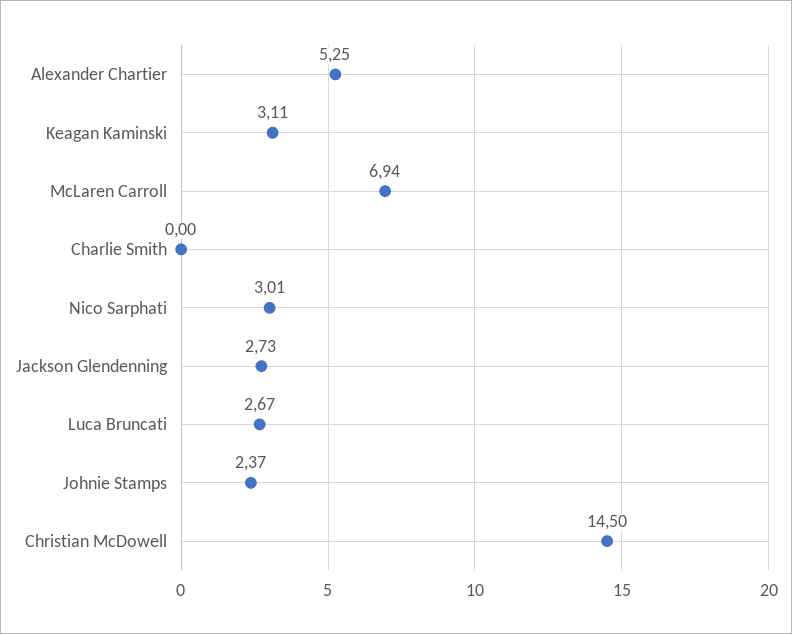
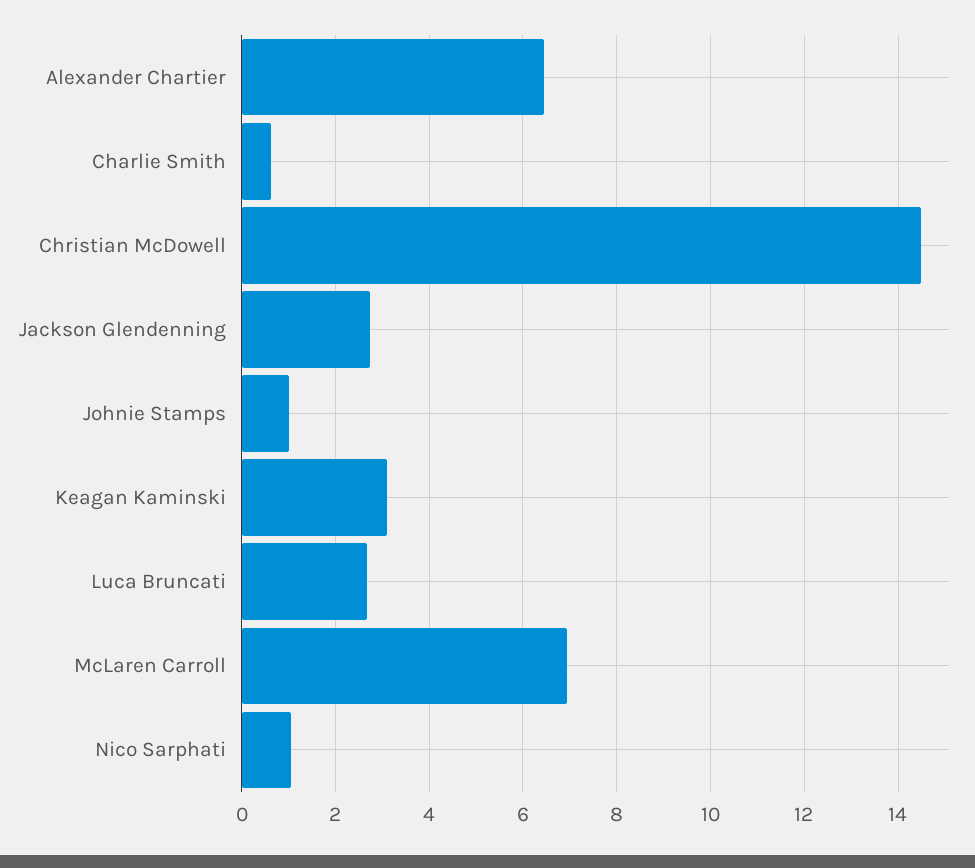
  {
-   "Alexander Chartier": 5.25,
+   "Alexander Chartier": 6.4,
    "Keagan Kaminski": 3.11,
    "McLaren Carroll": 6.94,
-   "Charlie Smith": 0,
+   "Charlie Smith": 0.6,
-   "Nico Sarphati": 3.01,
+   "Nico Sarphati": 1,
    "Jackson Glendenning": 2.73,
    "Luca Bruncati": 2.67,
-   "Johnie Stamps": 2.37,
+   "Johnie Stamps": 1,
    "Christian McDowell": 14.5
  }

